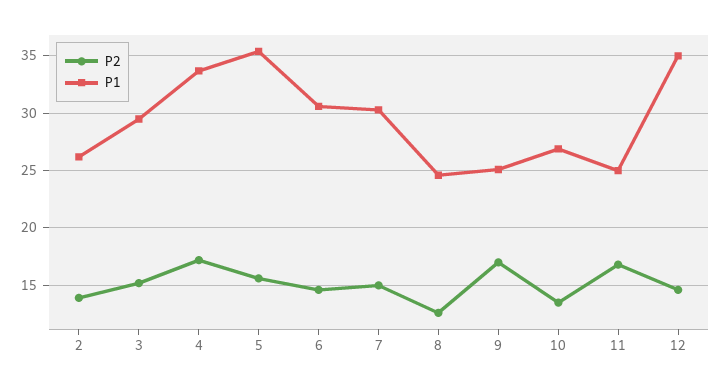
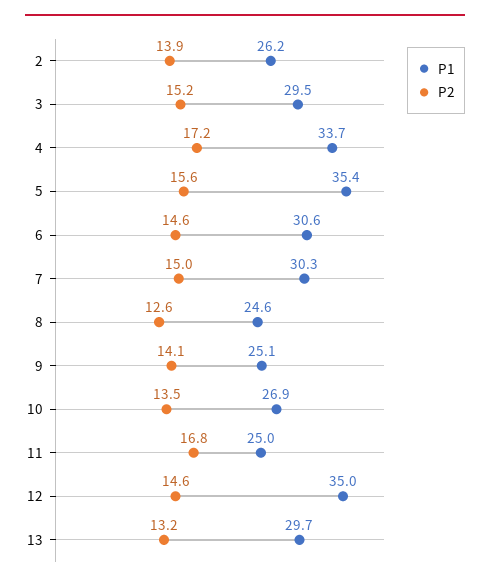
  {
    "P2": {
      "2": 13.9,
      "3": 15.2,
      "4": 17.2,
      "5": 15.6,
      "6": 14.6,
      "7": 15,
      "8": 12.6,
-     "9": 17,
+     "9": 14.1,
      "10": 13.5,
      "11": 16.8,
-     "12": 14.6
+     "12": 14.6,
+     "13": 13.2
    },
    "P1": {
      "2": 26.2,
      "3": 29.5,
      "4": 33.7,
      "5": 35.4,
      "6": 30.6,
      "7": 30.3,
      "8": 24.6,
      "9": 25.1,
      "10": 26.9,
      "11": 25,
-     "12": 35
+     "12": 35,
+     "13": 29.7
    }
  }

